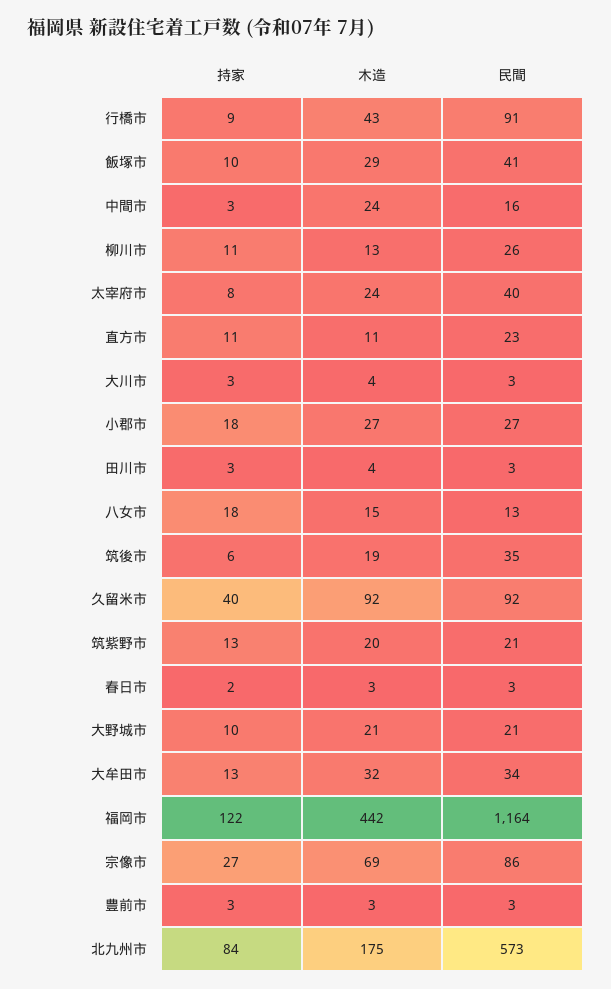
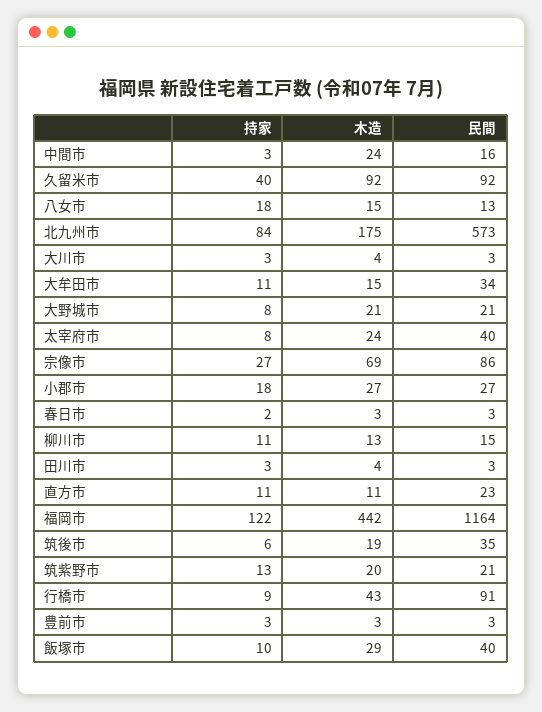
  {
    "持家": {
      "行橋市": 9,
      "飯塚市": 10,
      "中間市": 3,
      "柳川市": 11,
      "太宰府市": 8,
      "直方市": 11,
      "大川市": 3,
      "小郡市": 18,
      "田川市": 3,
      "八女市": 18,
      "筑後市": 6,
      "久留米市": 40,
      "筑紫野市": 13,
      "春日市": 2,
-     "大野城市": 10,
+     "大野城市": 8,
-     "大牟田市": 13,
+     "大牟田市": 11,
      "福岡市": 122,
      "宗像市": 27,
      "豊前市": 3,
      "北九州市": 84
    },
    "木造": {
      "行橋市": 43,
      "飯塚市": 29,
      "中間市": 24,
      "柳川市": 13,
      "太宰府市": 24,
      "直方市": 11,
      "大川市": 4,
      "小郡市": 27,
      "田川市": 4,
      "八女市": 15,
      "筑後市": 19,
      "久留米市": 92,
      "筑紫野市": 20,
      "春日市": 3,
      "大野城市": 21,
-     "大牟田市": 32,
+     "大牟田市": 15,
      "福岡市": 442,
      "宗像市": 69,
      "豊前市": 3,
      "北九州市": 175
    },
    "民間": {
      "行橋市": 91,
-     "飯塚市": 41,
+     "飯塚市": 40,
      "中間市": 16,
-     "柳川市": 26,
+     "柳川市": 15,
      "太宰府市": 40,
      "直方市": 23,
      "大川市": 3,
      "小郡市": 27,
      "田川市": 3,
      "八女市": 13,
      "筑後市": 35,
      "久留米市": 92,
      "筑紫野市": 21,
      "春日市": 3,
      "大野城市": 21,
      "大牟田市": 34,
      "福岡市": 1164,
      "宗像市": 86,
      "豊前市": 3,
      "北九州市": 573
    }
  }

